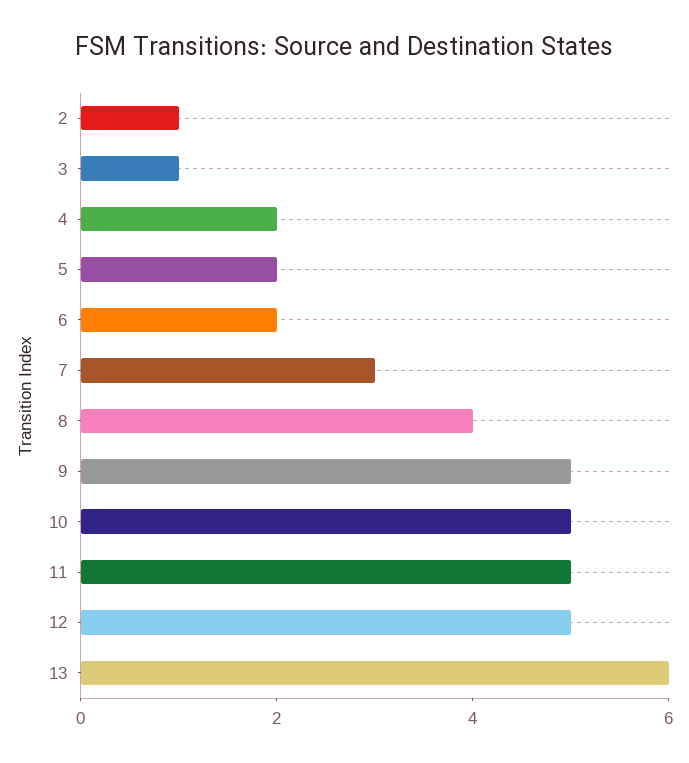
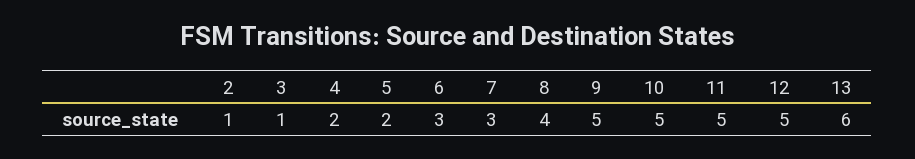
  {
    "2": 1,
    "3": 1,
    "4": 2,
    "5": 2,
-   "6": 2,
+   "6": 3,
    "7": 3,
    "8": 4,
    "9": 5,
    "10": 5,
    "11": 5,
    "12": 5,
    "13": 6
  }

